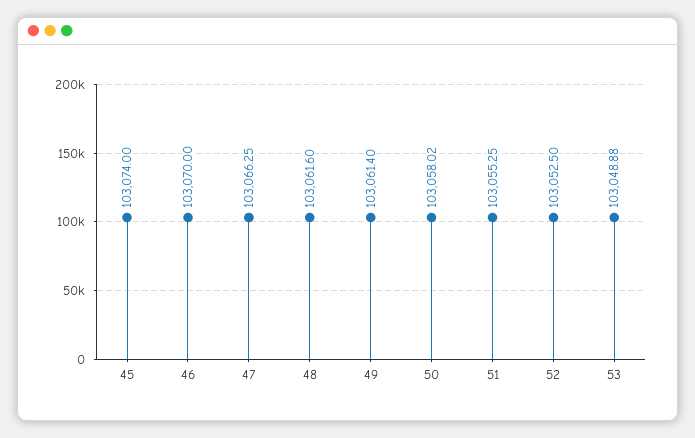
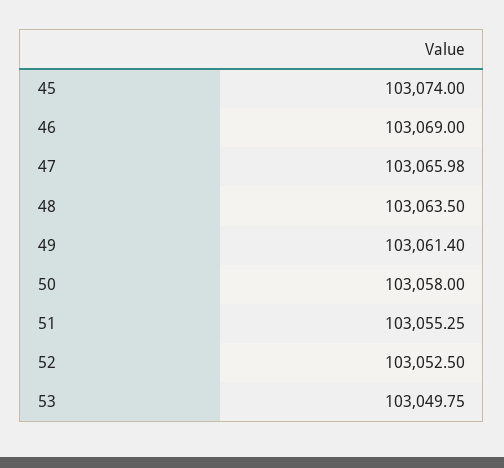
  {
    "45": 103074,
-   "46": 103070,
+   "46": 103069,
-   "47": 103066.25,
+   "47": 103065.98,
-   "48": 103061.6,
+   "48": 103063.5,
    "49": 103061.4,
-   "50": 103058.02,
+   "50": 103058,
    "51": 103055.25,
    "52": 103052.5,
-   "53": 103048.88
+   "53": 103049.75
  }

